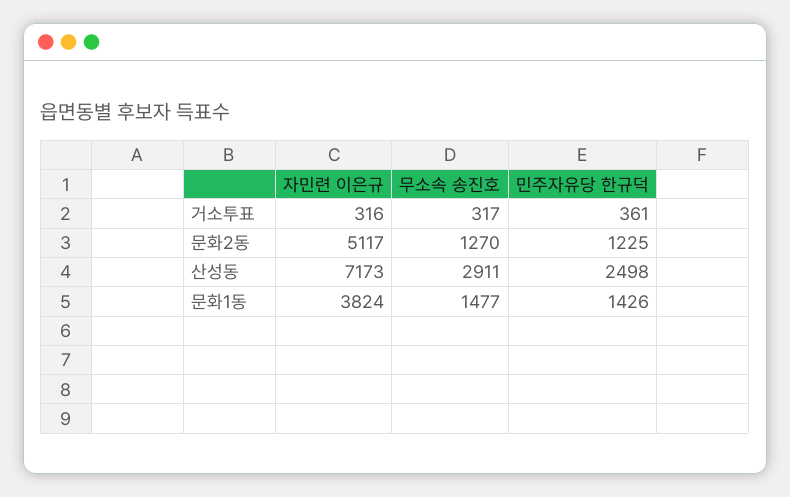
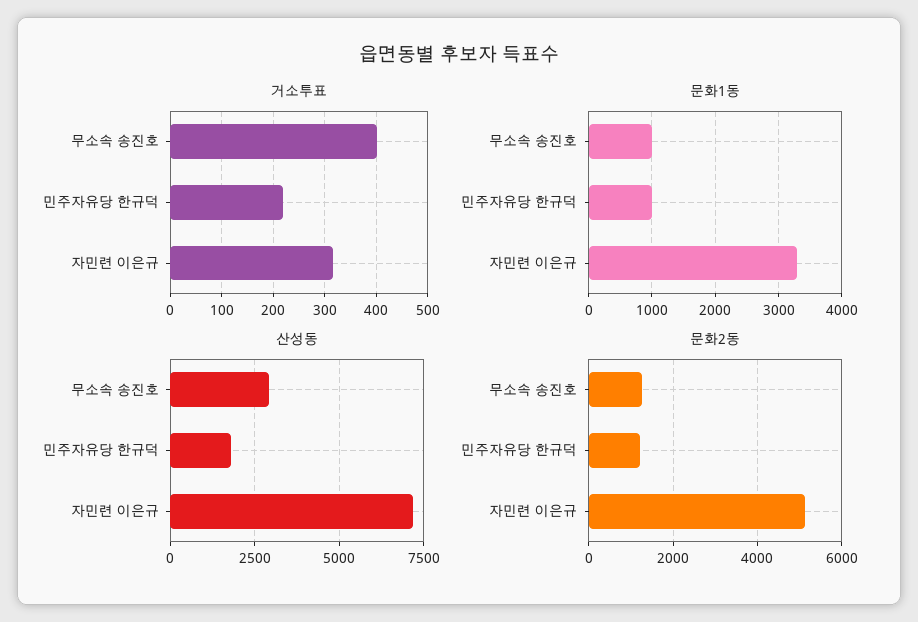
  {
    "거소투표": {
      "자민련 이은규": 316,
-     "무소속 송진호": 317,
+     "무소속 송진호": 400,
-     "민주자유당 한규덕": 361
+     "민주자유당 한규덕": 220
    },
    "문화2동": {
      "자민련 이은규": 5117,
      "무소속 송진호": 1270,
      "민주자유당 한규덕": 1225
    },
    "산성동": {
      "자민련 이은규": 7173,
      "무소속 송진호": 2911,
-     "민주자유당 한규덕": 2498
+     "민주자유당 한규덕": 1750
    },
    "문화1동": {
-     "자민련 이은규": 3824,
+     "자민련 이은규": 3300,
-     "무소속 송진호": 1477,
+     "무소속 송진호": 1000,
-     "민주자유당 한규덕": 1426
+     "민주자유당 한규덕": 1000
    }
  }

